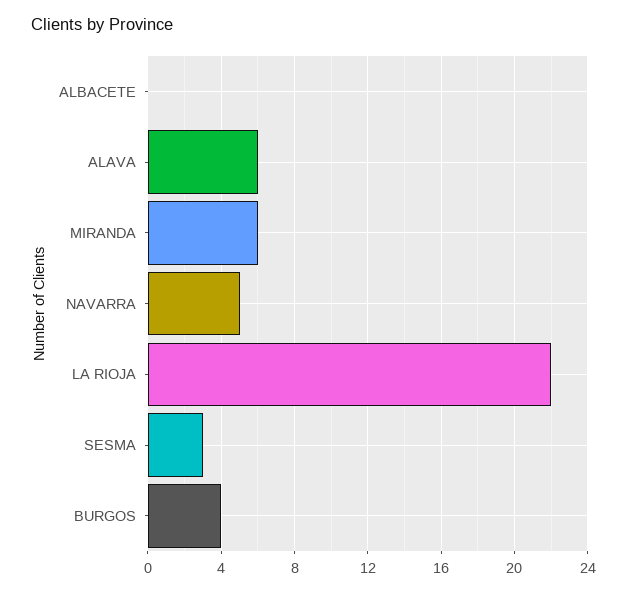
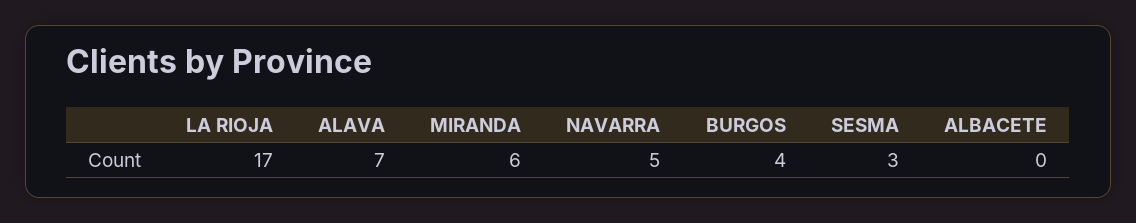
  {
    "ALBACETE": 0,
-   "ALAVA": 6,
+   "ALAVA": 7,
    "MIRANDA": 6,
    "NAVARRA": 5,
-   "LA RIOJA": 22,
+   "LA RIOJA": 17,
    "SESMA": 3,
    "BURGOS": 4
  }

